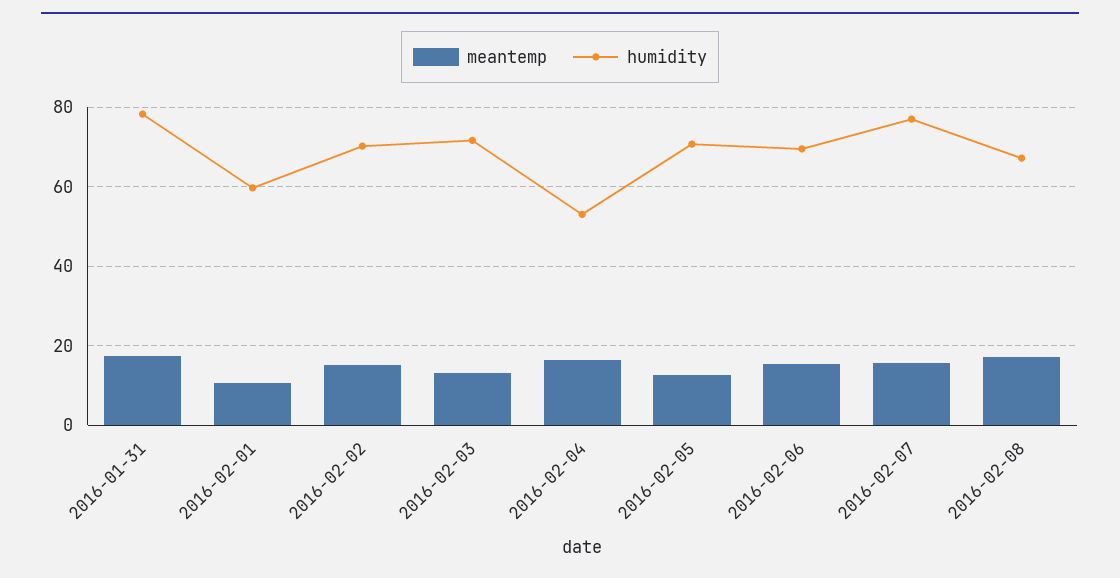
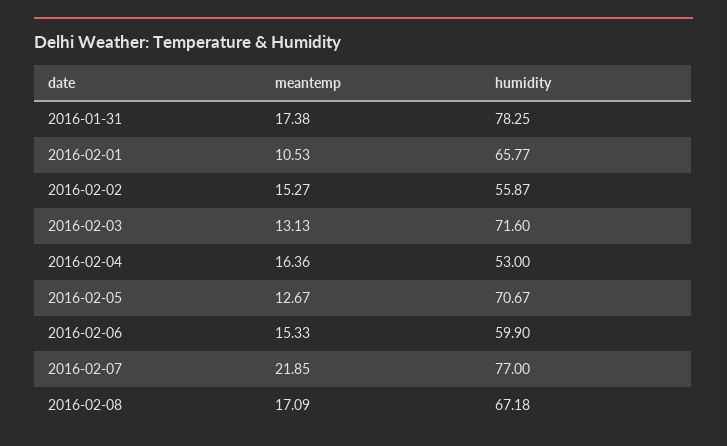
  {
    "meantemp": {
      "2016-01-31": 17.38,
      "2016-02-01": 10.53,
      "2016-02-02": 15.27,
      "2016-02-03": 13.13,
      "2016-02-04": 16.36,
      "2016-02-05": 12.67,
      "2016-02-06": 15.33,
-     "2016-02-07": 16,
+     "2016-02-07": 21.85,
      "2016-02-08": 17.09
    },
    "humidity": {
      "2016-01-31": 78.25,
-     "2016-02-01": 60,
+     "2016-02-01": 65.77,
-     "2016-02-02": 70,
+     "2016-02-02": 55.87,
      "2016-02-03": 71.6,
      "2016-02-04": 53,
      "2016-02-05": 70.67,
-     "2016-02-06": 70,
+     "2016-02-06": 59.9,
      "2016-02-07": 77,
      "2016-02-08": 67.18
    }
  }

